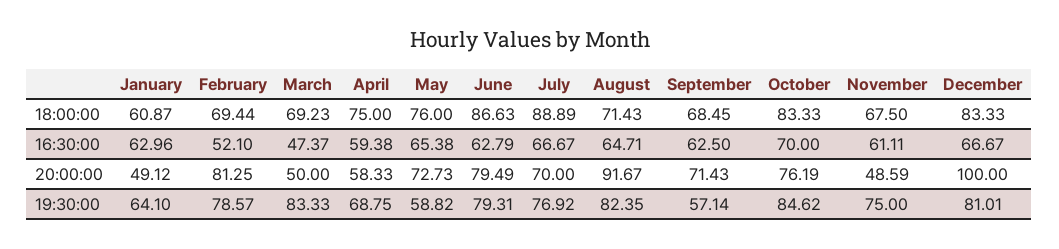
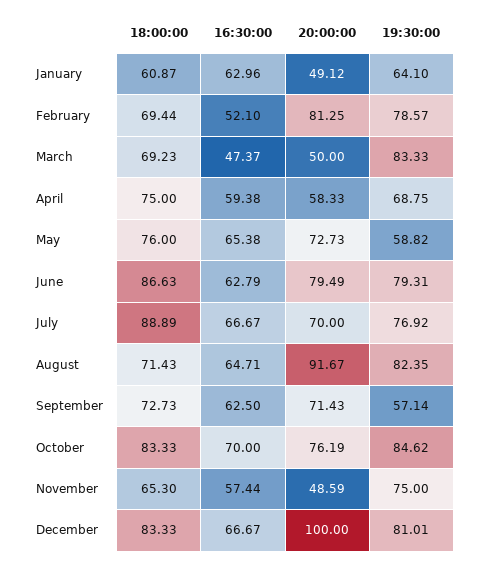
  {
    "January": {
      "18:00:00": 60.87,
      "16:30:00": 62.96,
      "20:00:00": 49.12,
      "19:30:00": 64.1
    },
    "February": {
      "18:00:00": 69.44,
      "16:30:00": 52.1,
      "20:00:00": 81.25,
      "19:30:00": 78.57
    },
    "March": {
      "18:00:00": 69.23,
      "16:30:00": 47.37,
      "20:00:00": 50,
      "19:30:00": 83.33
    },
    "April": {
      "18:00:00": 75,
      "16:30:00": 59.38,
      "20:00:00": 58.33,
      "19:30:00": 68.75
    },
    "May": {
      "18:00:00": 76,
      "16:30:00": 65.38,
      "20:00:00": 72.73,
      "19:30:00": 58.82
    },
    "June": {
      "18:00:00": 86.63,
      "16:30:00": 62.79,
      "20:00:00": 79.49,
      "19:30:00": 79.31
    },
    "July": {
      "18:00:00": 88.89,
      "16:30:00": 66.67,
      "20:00:00": 70,
      "19:30:00": 76.92
    },
    "August": {
      "18:00:00": 71.43,
      "16:30:00": 64.71,
      "20:00:00": 91.67,
      "19:30:00": 82.35
    },
    "September": {
-     "18:00:00": 68.45,
+     "18:00:00": 72.73,
      "16:30:00": 62.5,
      "20:00:00": 71.43,
      "19:30:00": 57.14
    },
    "October": {
      "18:00:00": 83.33,
      "16:30:00": 70,
      "20:00:00": 76.19,
      "19:30:00": 84.62
    },
    "November": {
-     "18:00:00": 67.5,
+     "18:00:00": 65.3,
-     "16:30:00": 61.11,
+     "16:30:00": 57.44,
      "20:00:00": 48.59,
      "19:30:00": 75
    },
    "December": {
      "18:00:00": 83.33,
      "16:30:00": 66.67,
      "20:00:00": 100,
      "19:30:00": 81.01
    }
  }

